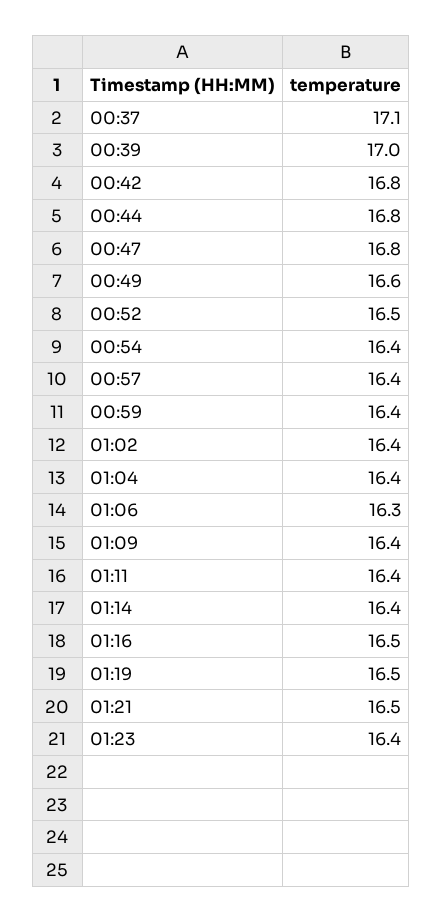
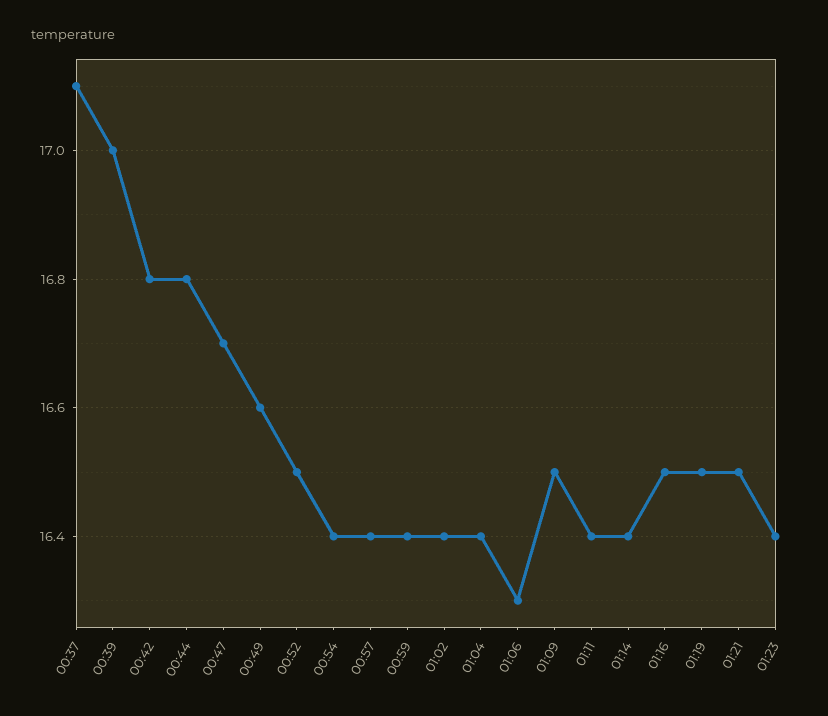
  {
    "00:37": 17.1,
    "00:39": 17,
    "00:42": 16.8,
    "00:44": 16.8,
-   "00:47": 16.8,
+   "00:47": 16.7,
    "00:49": 16.6,
    "00:52": 16.5,
    "00:54": 16.4,
    "00:57": 16.4,
    "00:59": 16.4,
    "01:02": 16.4,
    "01:04": 16.4,
    "01:06": 16.3,
-   "01:09": 16.4,
+   "01:09": 16.5,
    "01:11": 16.4,
    "01:14": 16.4,
    "01:16": 16.5,
    "01:19": 16.5,
    "01:21": 16.5,
    "01:23": 16.4
  }

